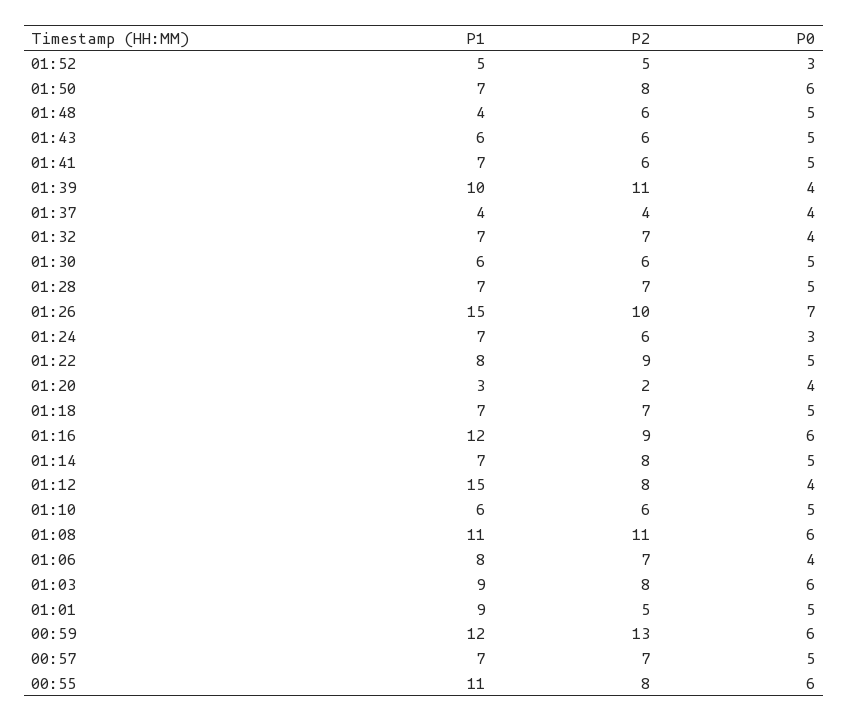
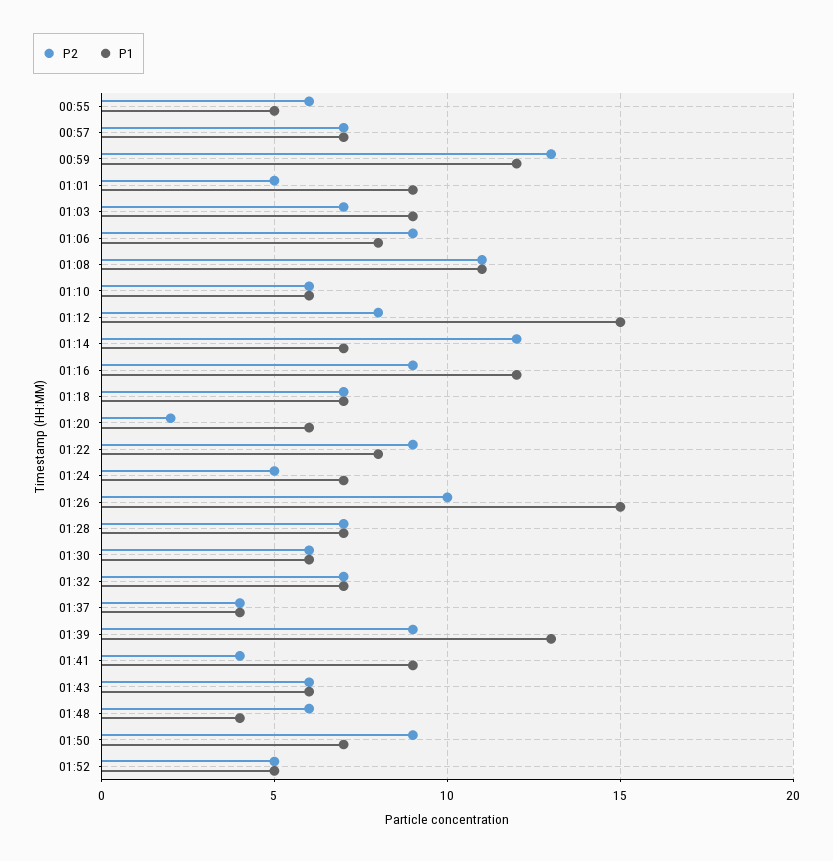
  {
    "P1": {
      "01:52": 5,
      "01:50": 7,
      "01:48": 4,
      "01:43": 6,
-     "01:41": 7,
+     "01:41": 9,
-     "01:39": 10,
+     "01:39": 13,
      "01:37": 4,
      "01:32": 7,
      "01:30": 6,
      "01:28": 7,
      "01:26": 15,
      "01:24": 7,
      "01:22": 8,
-     "01:20": 3,
+     "01:20": 6,
      "01:18": 7,
      "01:16": 12,
      "01:14": 7,
      "01:12": 15,
      "01:10": 6,
      "01:08": 11,
      "01:06": 8,
      "01:03": 9,
      "01:01": 9,
      "00:59": 12,
      "00:57": 7,
-     "00:55": 11
+     "00:55": 5
    },
    "P2": {
      "01:52": 5,
-     "01:50": 8,
+     "01:50": 9,
      "01:48": 6,
      "01:43": 6,
-     "01:41": 6,
+     "01:41": 4,
-     "01:39": 11,
+     "01:39": 9,
      "01:37": 4,
      "01:32": 7,
      "01:30": 6,
      "01:28": 7,
      "01:26": 10,
-     "01:24": 6,
+     "01:24": 5,
      "01:22": 9,
      "01:20": 2,
      "01:18": 7,
      "01:16": 9,
-     "01:14": 8,
+     "01:14": 12,
      "01:12": 8,
      "01:10": 6,
      "01:08": 11,
-     "01:06": 7,
+     "01:06": 9,
-     "01:03": 8,
+     "01:03": 7,
      "01:01": 5,
      "00:59": 13,
      "00:57": 7,
-     "00:55": 8
+     "00:55": 6
-   },
+   }
-   "P0": {
-     "01:52": 3,
-     "01:50": 6,
-     "01:48": 5,
-     "01:43": 5,
-     "01:41": 5,
-     "01:39": 4,
-     "01:37": 4,
-     "01:32": 4,
-     "01:30": 5,
-     "01:28": 5,
-     "01:26": 7,
-     "01:24": 3,
-     "01:22": 5,
-     "01:20": 4,
-     "01:18": 5,
-     "01:16": 6,
-     "01:14": 5,
-     "01:12": 4,
-     "01:10": 5,
-     "01:08": 6,
-     "01:06": 4,
-     "01:03": 6,
-     "01:01": 5,
-     "00:59": 6,
-     "00:57": 5,
-     "00:55": 6
-   }
  }

